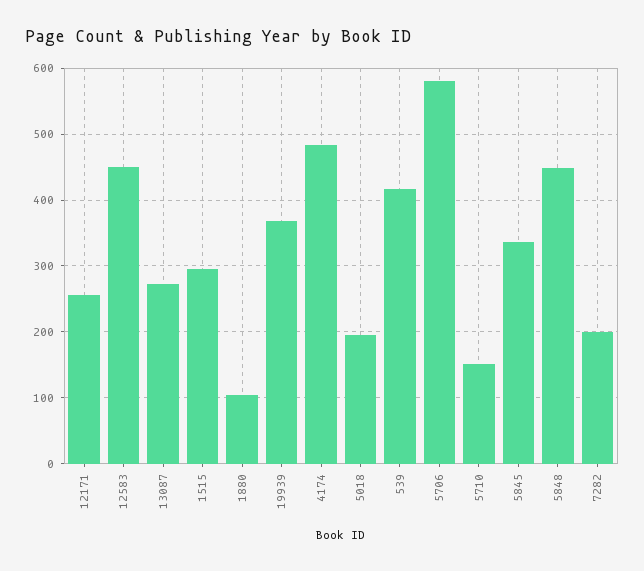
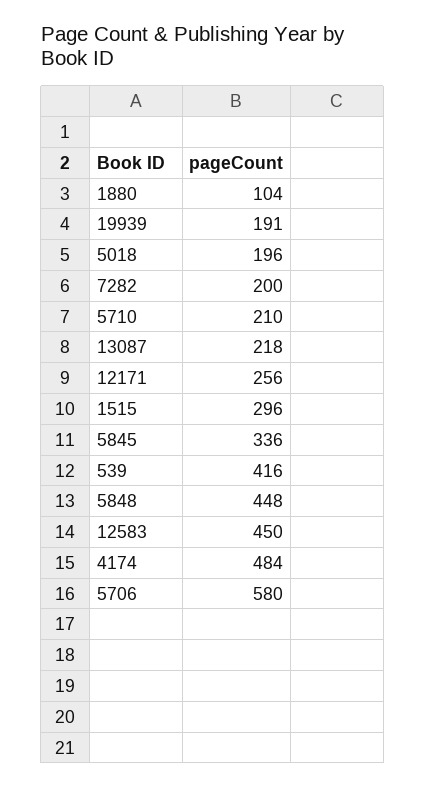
  {
    "12171": 256,
    "12583": 450,
-   "13087": 270,
+   "13087": 218,
    "1515": 296,
    "1880": 104,
-   "19939": 370,
+   "19939": 191,
    "4174": 484,
    "5018": 196,
    "539": 416,
    "5706": 580,
-   "5710": 150,
+   "5710": 210,
    "5845": 336,
    "5848": 448,
    "7282": 200
  }

